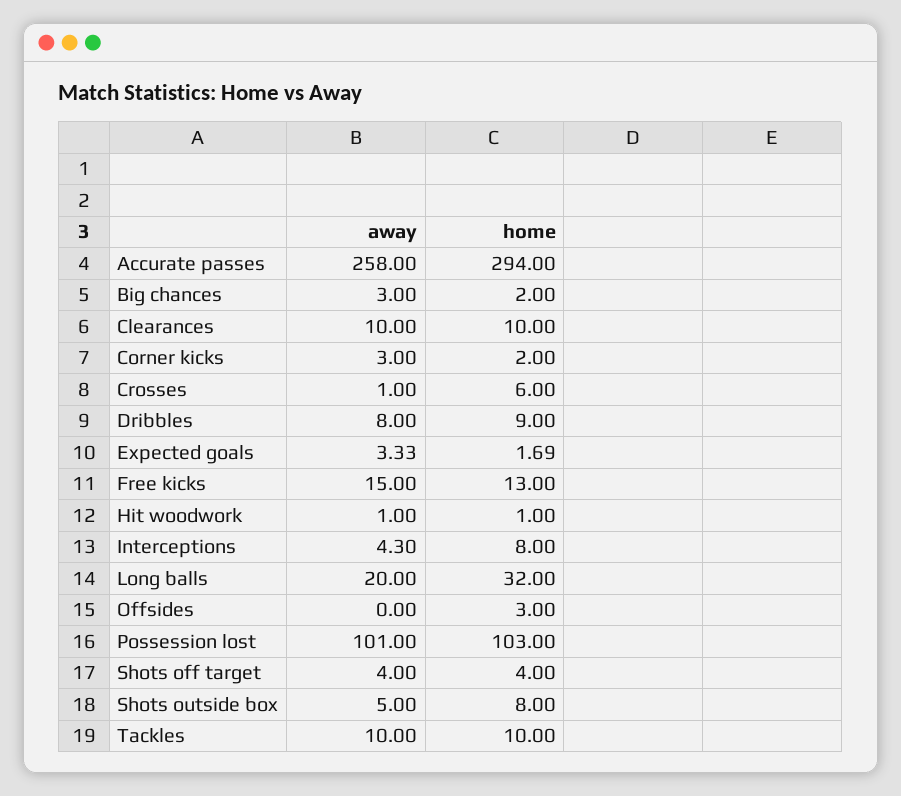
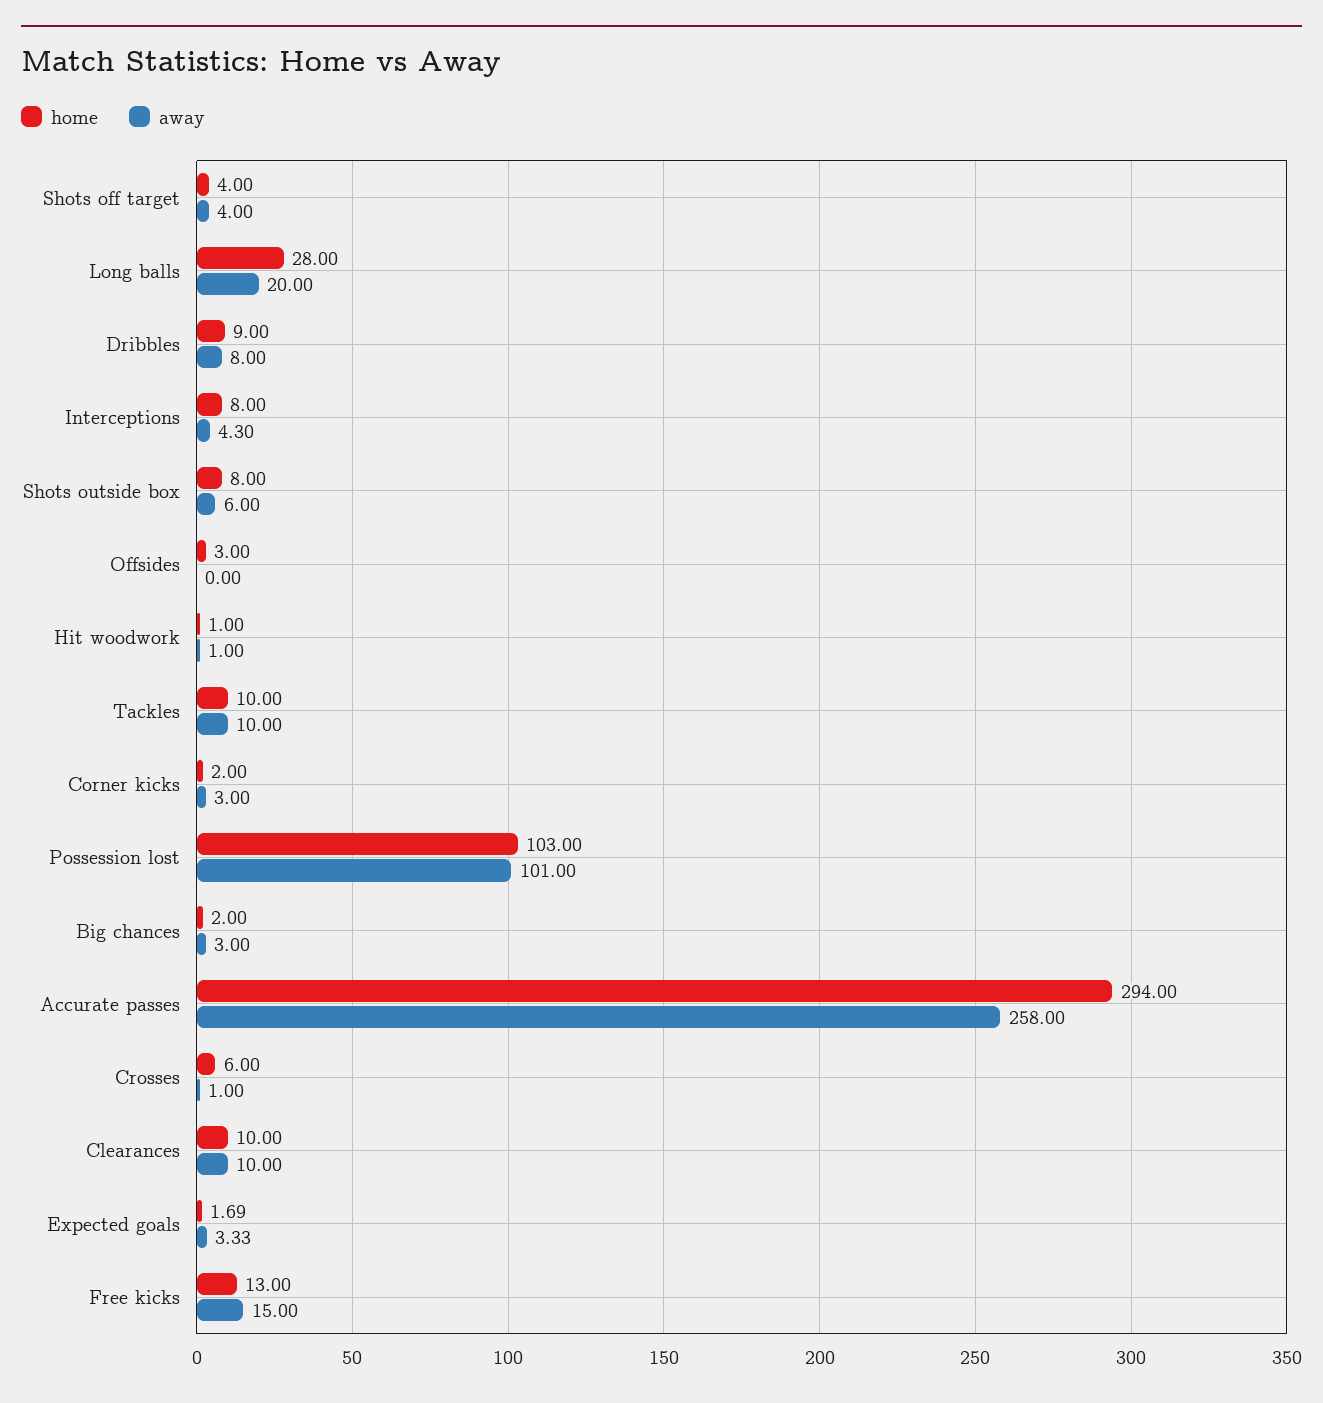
  {
    "away": {
      "Accurate passes": 258,
      "Big chances": 3,
      "Clearances": 10,
      "Corner kicks": 3,
      "Crosses": 1,
      "Dribbles": 8,
      "Expected goals": 3.33,
      "Free kicks": 15,
      "Hit woodwork": 1,
      "Interceptions": 4.3,
      "Long balls": 20,
      "Offsides": 0,
      "Possession lost": 101,
      "Shots off target": 4,
-     "Shots outside box": 5,
+     "Shots outside box": 6,
      "Tackles": 10
    },
    "home": {
      "Accurate passes": 294,
      "Big chances": 2,
      "Clearances": 10,
      "Corner kicks": 2,
      "Crosses": 6,
      "Dribbles": 9,
      "Expected goals": 1.69,
      "Free kicks": 13,
      "Hit woodwork": 1,
      "Interceptions": 8,
-     "Long balls": 32,
+     "Long balls": 28,
      "Offsides": 3,
      "Possession lost": 103,
      "Shots off target": 4,
      "Shots outside box": 8,
      "Tackles": 10
    }
  }

